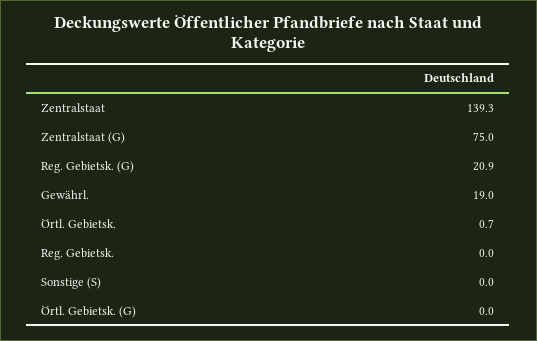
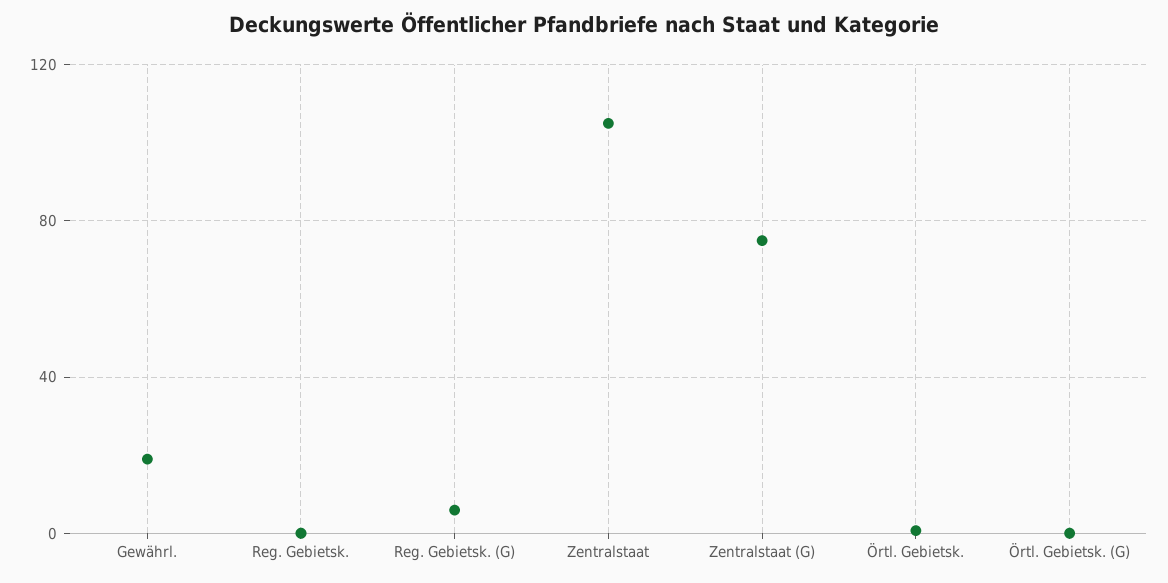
  {
-   "Zentralstaat": 139.3,
+   "Zentralstaat": 105,
    "Zentralstaat (G)": 75,
-   "Reg. Gebietsk. (G)": 20.9,
+   "Reg. Gebietsk. (G)": 5,
    "Gewährl.": 19,
    "Örtl. Gebietsk.": 0.7,
    "Reg. Gebietsk.": 0,
-   "Sonstige (S)": 0,
    "Örtl. Gebietsk. (G)": 0
  }

